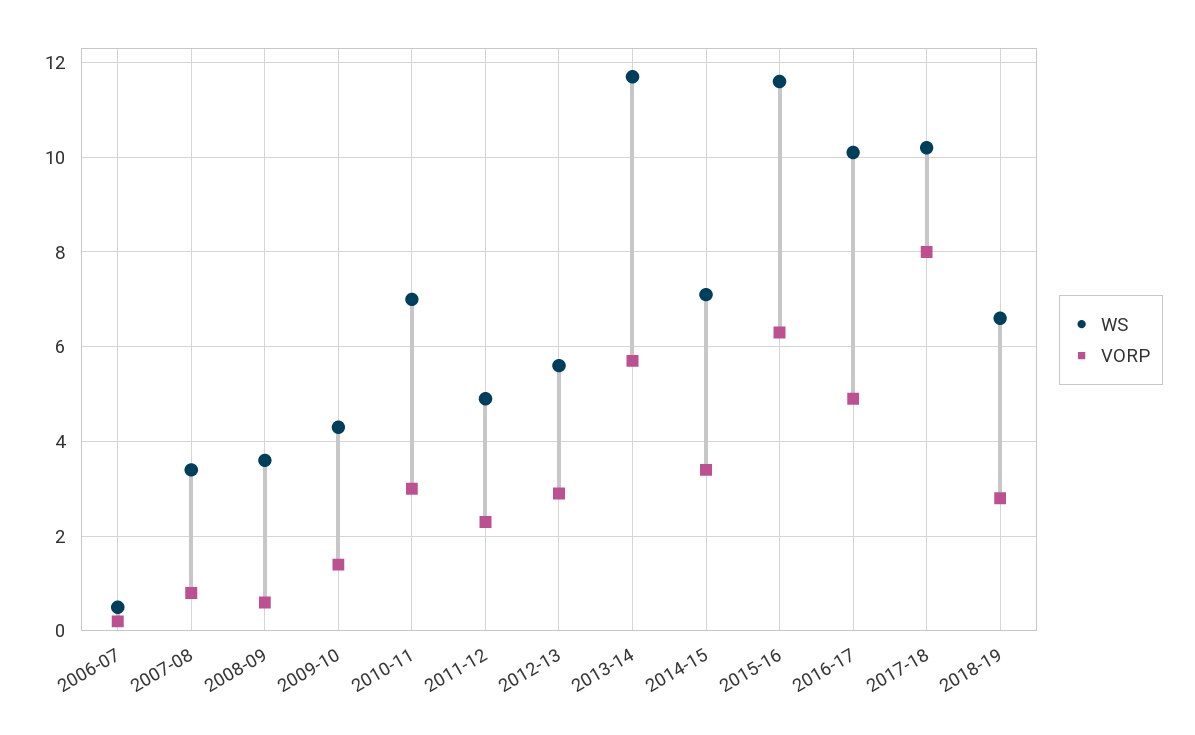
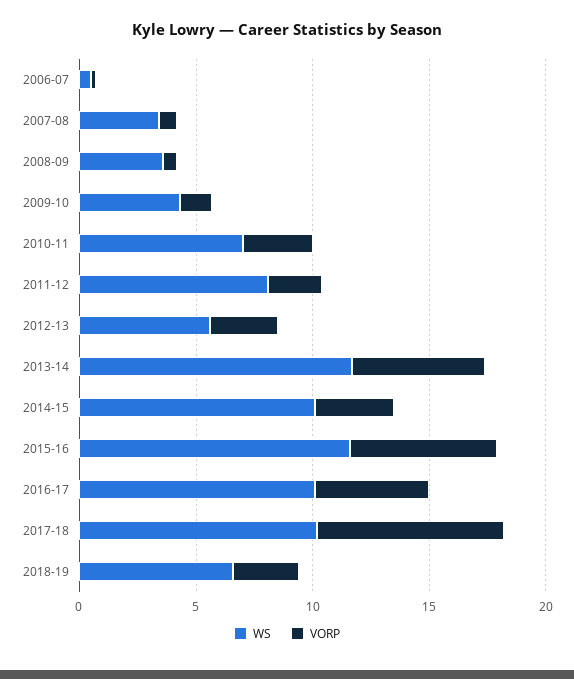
  {
    "WS": {
      "2006-07": 0.5,
      "2007-08": 3.5,
      "2008-09": 3.5,
      "2009-10": 4.5,
      "2010-11": 7,
-     "2011-12": 5,
+     "2011-12": 8,
      "2012-13": 5.5,
      "2013-14": 11.5,
-     "2014-15": 7,
+     "2014-15": 10,
      "2015-16": 11.5,
      "2016-17": 10,
      "2017-18": 10,
      "2018-19": 6.5
    },
    "VORP": {
      "2006-07": 0,
      "2007-08": 1,
      "2008-09": 0.5,
      "2009-10": 1.5,
      "2010-11": 3,
      "2011-12": 2.5,
      "2012-13": 3,
      "2013-14": 5.5,
      "2014-15": 3.5,
      "2015-16": 6.5,
      "2016-17": 5,
      "2017-18": 8,
      "2018-19": 3
    }
  }

